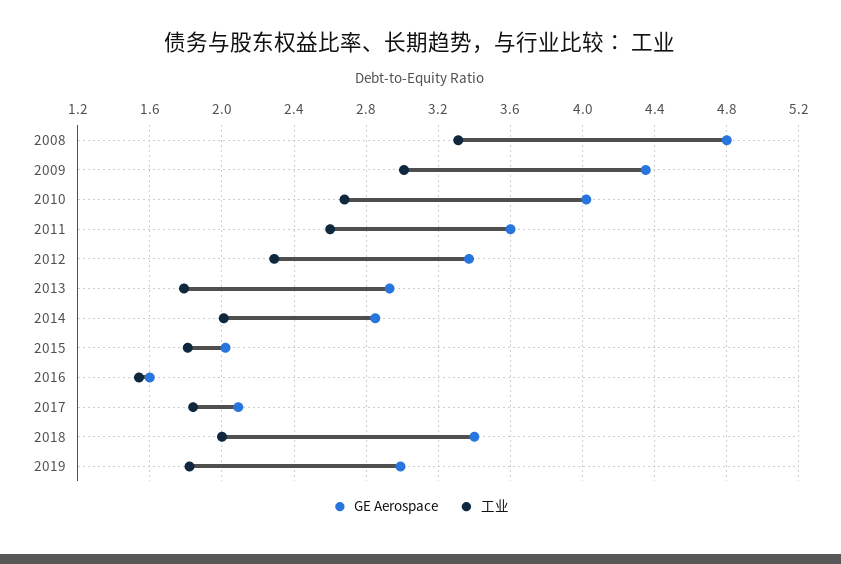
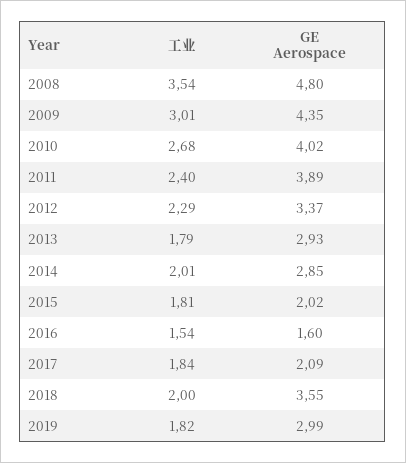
  {
    "GE Aerospace": {
      "2008": 4.8,
      "2009": 4.35,
      "2010": 4.02,
-     "2011": 3.6,
+     "2011": 3.89,
      "2012": 3.37,
      "2013": 2.93,
      "2014": 2.85,
      "2015": 2.02,
      "2016": 1.6,
      "2017": 2.09,
-     "2018": 3.4,
+     "2018": 3.55,
      "2019": 2.99
    },
    "工业": {
-     "2008": 3.3,
+     "2008": 3.54,
      "2009": 3.01,
      "2010": 2.68,
-     "2011": 2.6,
+     "2011": 2.4,
      "2012": 2.29,
      "2013": 1.79,
      "2014": 2.01,
      "2015": 1.81,
      "2016": 1.54,
      "2017": 1.84,
      "2018": 2,
      "2019": 1.82
    }
  }

